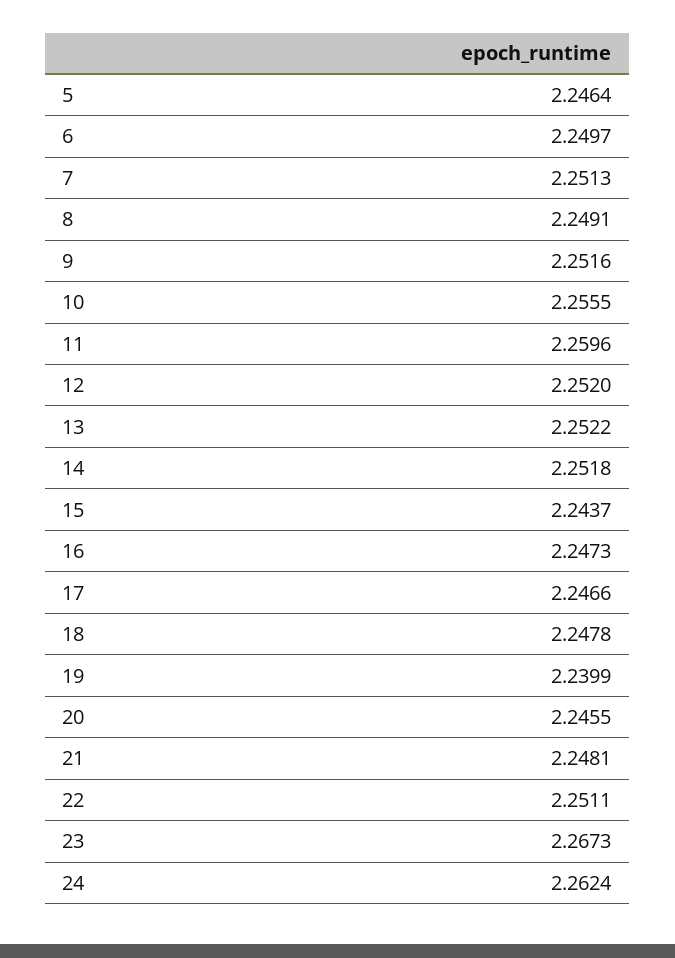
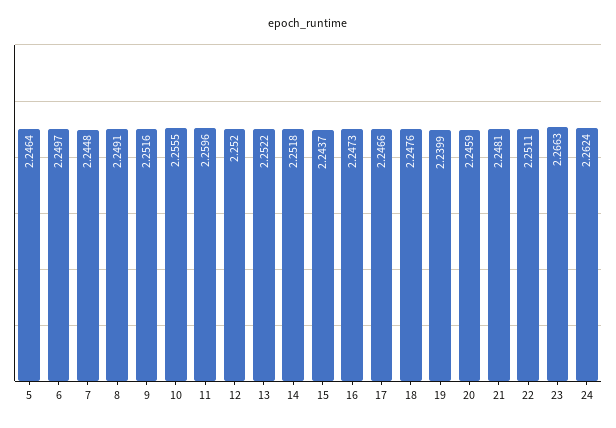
  {
    "5": 2.2464,
    "6": 2.2497,
-   "7": 2.2513,
+   "7": 2.2448,
    "8": 2.2491,
    "9": 2.2516,
    "10": 2.2555,
    "11": 2.2596,
    "12": 2.252,
    "13": 2.2522,
    "14": 2.2518,
    "15": 2.2437,
    "16": 2.2473,
    "17": 2.2466,
-   "18": 2.2478,
+   "18": 2.2476,
    "19": 2.2399,
-   "20": 2.2455,
+   "20": 2.2459,
    "21": 2.2481,
    "22": 2.2511,
-   "23": 2.2673,
+   "23": 2.2663,
    "24": 2.2624
  }

